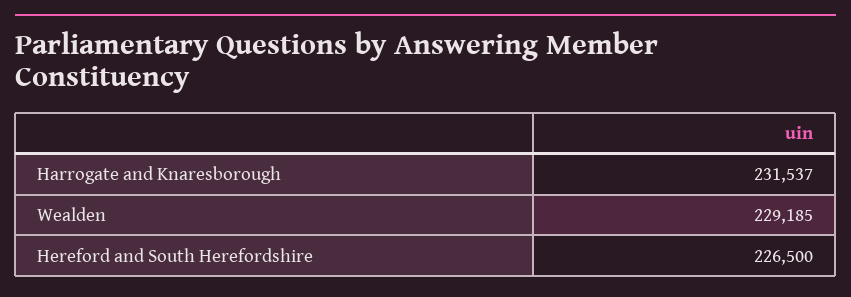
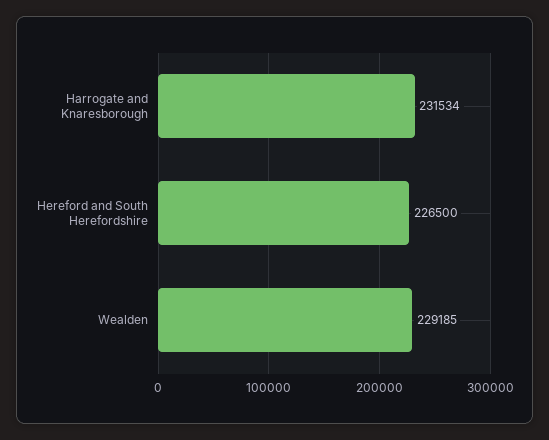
  {
-   "Harrogate and Knaresborough": 231537,
+   "Harrogate and Knaresborough": 231534,
    "Wealden": 229185,
    "Hereford and South Herefordshire": 226500
  }

